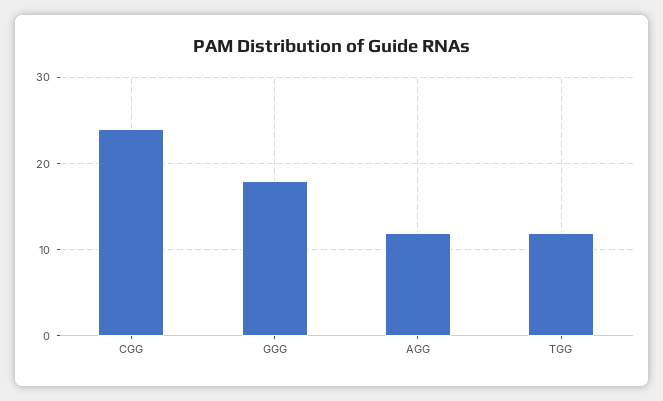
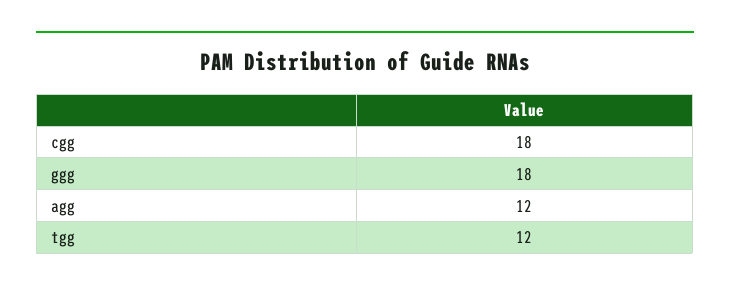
  {
-   "CGG": 24,
+   "CGG": 18,
    "GGG": 18,
    "AGG": 12,
    "TGG": 12
  }

